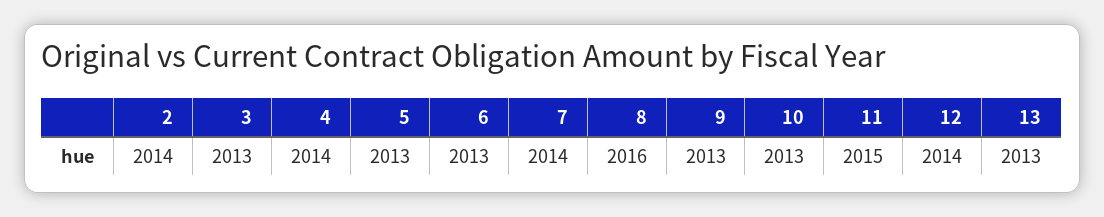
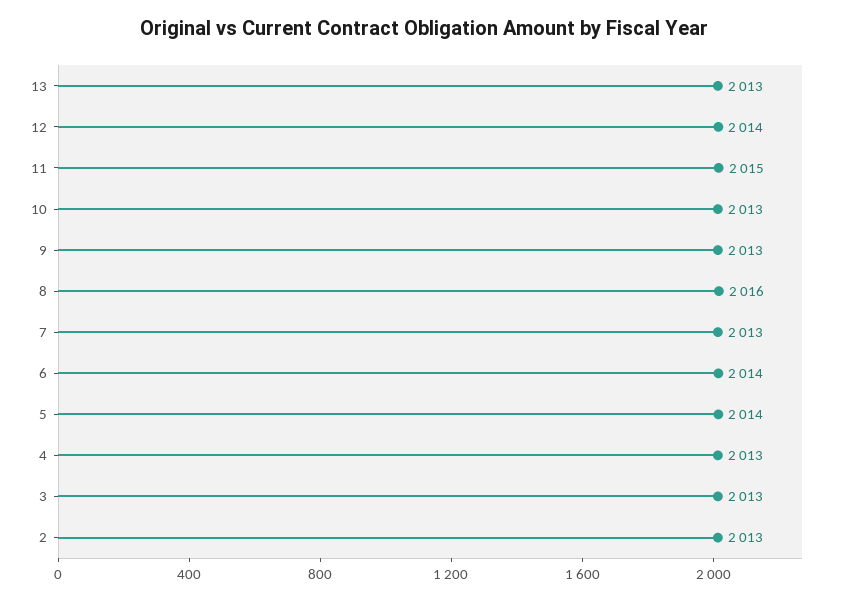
  {
-   "2": 2014,
+   "2": 2013,
    "3": 2013,
-   "4": 2014,
+   "4": 2013,
-   "5": 2013,
+   "5": 2014,
-   "6": 2013,
+   "6": 2014,
-   "7": 2014,
+   "7": 2013,
    "8": 2016,
    "9": 2013,
    "10": 2013,
    "11": 2015,
    "12": 2014,
    "13": 2013
  }

